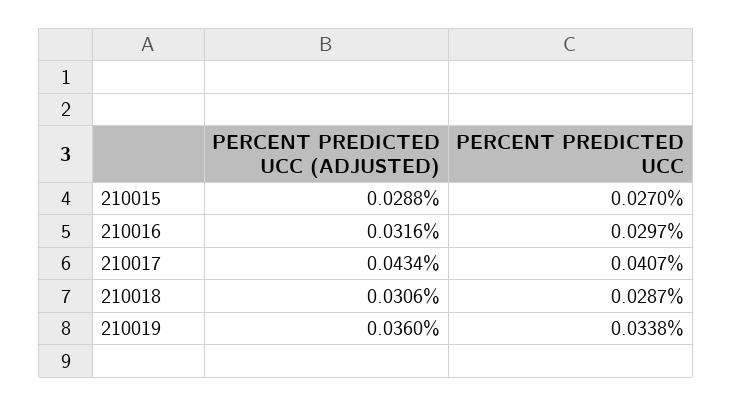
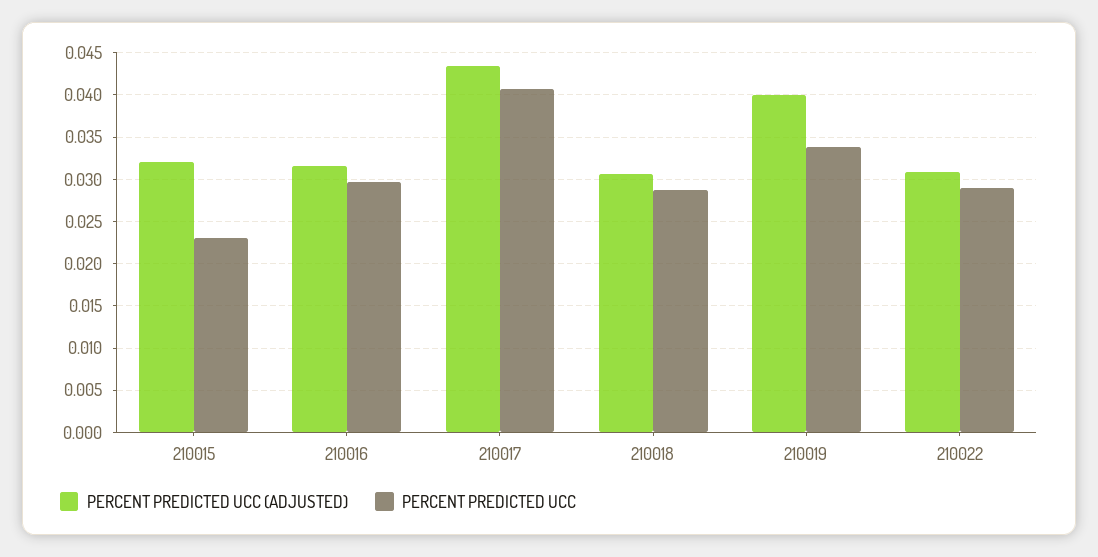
  {
    "PERCENT PREDICTED UCC (ADJUSTED)": {
-     "210015": 0.0288,
+     "210015": 0.032,
      "210016": 0.0316,
      "210017": 0.0434,
      "210018": 0.0306,
-     "210019": 0.036
+     "210019": 0.04,
+     "210022": 0.031
    },
    "PERCENT PREDICTED UCC": {
-     "210015": 0.027,
+     "210015": 0.023,
      "210016": 0.0297,
      "210017": 0.0407,
      "210018": 0.0287,
-     "210019": 0.0338
+     "210019": 0.0338,
+     "210022": 0.029
    }
  }

